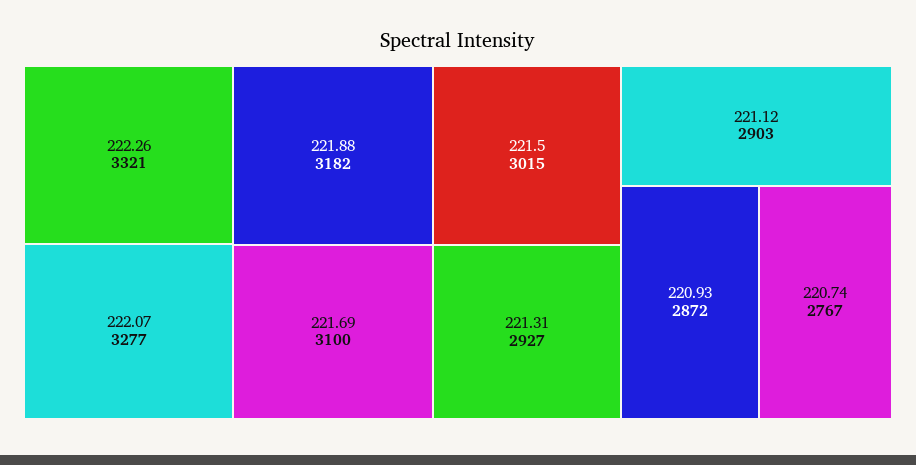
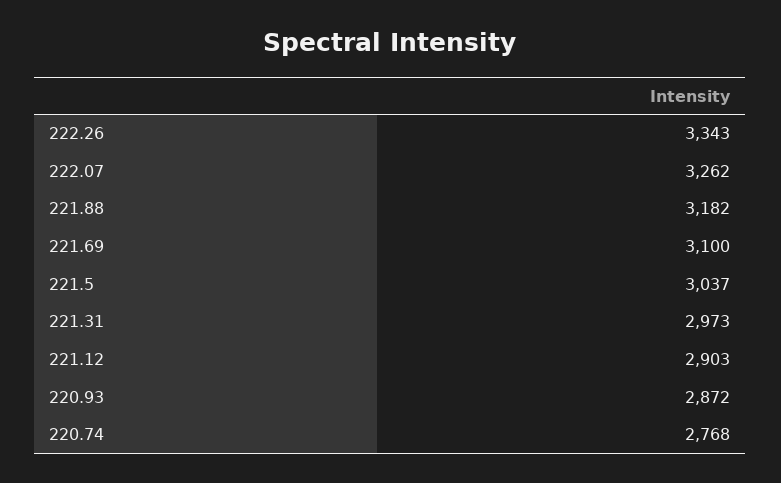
  {
-   "222.26": 3321,
+   "222.26": 3343,
-   "222.07": 3277,
+   "222.07": 3262,
    "221.88": 3182,
    "221.69": 3100,
-   "221.5": 3015,
+   "221.5": 3037,
-   "221.31": 2927,
+   "221.31": 2973,
    "221.12": 2903,
    "220.93": 2872,
-   "220.74": 2767
+   "220.74": 2768
  }

